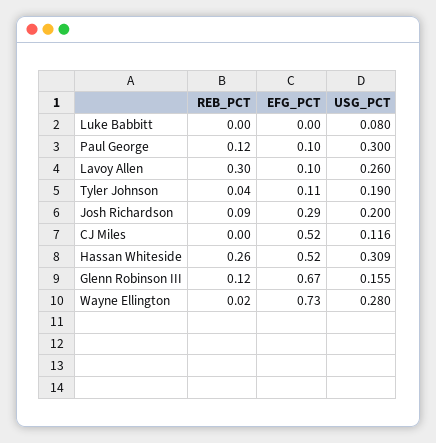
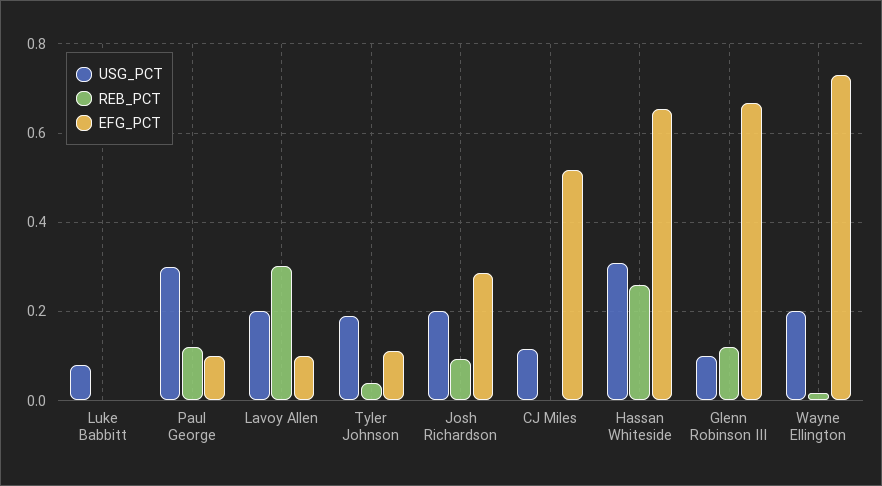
  {
    "REB_PCT": {
      "Luke Babbitt": 0,
      "Paul George": 0.12,
      "Lavoy Allen": 0.3,
      "Tyler Johnson": 0.04,
      "Josh Richardson": 0.09,
      "CJ Miles": 0,
      "Hassan Whiteside": 0.26,
      "Glenn Robinson III": 0.12,
      "Wayne Ellington": 0.02
    },
    "EFG_PCT": {
      "Luke Babbitt": 0,
      "Paul George": 0.1,
      "Lavoy Allen": 0.1,
      "Tyler Johnson": 0.11,
      "Josh Richardson": 0.29,
      "CJ Miles": 0.52,
-     "Hassan Whiteside": 0.52,
+     "Hassan Whiteside": 0.66,
      "Glenn Robinson III": 0.67,
      "Wayne Ellington": 0.73
    },
    "USG_PCT": {
      "Luke Babbitt": 0.08,
      "Paul George": 0.3,
-     "Lavoy Allen": 0.26,
+     "Lavoy Allen": 0.2,
      "Tyler Johnson": 0.19,
      "Josh Richardson": 0.2,
      "CJ Miles": 0.116,
      "Hassan Whiteside": 0.309,
-     "Glenn Robinson III": 0.155,
+     "Glenn Robinson III": 0.1,
-     "Wayne Ellington": 0.28
+     "Wayne Ellington": 0.2
    }
  }

